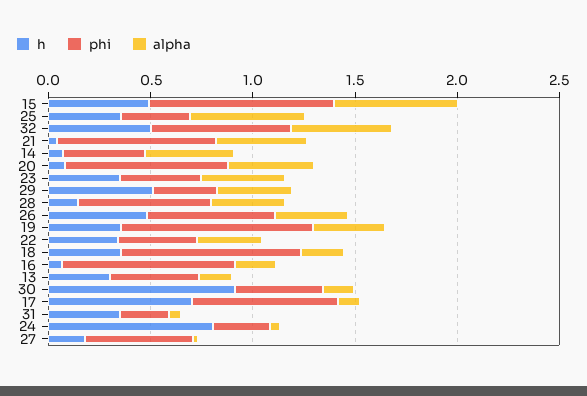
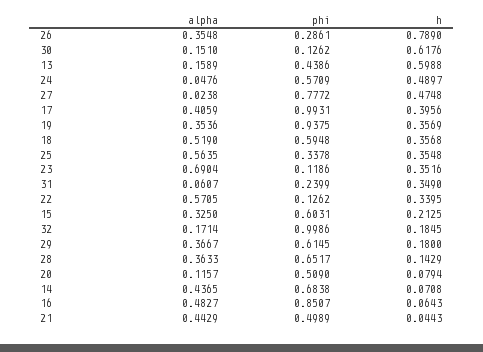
  {
    "h": {
-     "15": 0.5,
+     "15": 0.2125,
      "25": 0.3548,
-     "32": 0.5,
+     "32": 0.1845,
      "21": 0.0443,
      "14": 0.0708,
      "20": 0.0794,
      "23": 0.3516,
-     "29": 0.5,
+     "29": 0.18,
      "28": 0.1429,
-     "26": 0.5,
+     "26": 0.789,
      "19": 0.3569,
      "22": 0.3395,
      "18": 0.3568,
      "16": 0.0643,
-     "13": 0.3,
+     "13": 0.5988,
-     "30": 0.9,
+     "30": 0.6176,
-     "17": 0.7,
+     "17": 0.3956,
      "31": 0.349,
-     "24": 0.8,
+     "24": 0.4897,
-     "27": 0.2
+     "27": 0.4748
    },
    "phi": {
-     "15": 0.9,
+     "15": 0.6031,
      "25": 0.3378,
-     "32": 0.7,
+     "32": 0.9986,
-     "21": 0.8,
+     "21": 0.4989,
-     "14": 0.4,
+     "14": 0.6838,
-     "20": 0.8,
+     "20": 0.509,
-     "23": 0.4,
+     "23": 0.1186,
-     "29": 0.3,
+     "29": 0.6145,
      "28": 0.6517,
-     "26": 0.6,
+     "26": 0.2861,
      "19": 0.9375,
-     "22": 0.4,
+     "22": 0.1262,
-     "18": 0.9,
+     "18": 0.5948,
      "16": 0.8507,
      "13": 0.4386,
-     "30": 0.4,
+     "30": 0.1262,
-     "17": 0.7,
+     "17": 0.9931,
      "31": 0.2399,
-     "24": 0.3,
+     "24": 0.5709,
-     "27": 0.5
+     "27": 0.7772
    },
    "alpha": {
-     "15": 0.6,
+     "15": 0.325,
      "25": 0.5635,
-     "32": 0.5,
+     "32": 0.1714,
      "21": 0.4429,
      "14": 0.4365,
-     "20": 0.4,
+     "20": 0.1157,
-     "23": 0.4,
+     "23": 0.6904,
      "29": 0.3667,
      "28": 0.3633,
      "26": 0.3548,
      "19": 0.3536,
-     "22": 0.3,
+     "22": 0.5705,
-     "18": 0.2,
+     "18": 0.519,
-     "16": 0.2,
+     "16": 0.4827,
      "13": 0.1589,
      "30": 0.151,
-     "17": 0.1,
+     "17": 0.4059,
      "31": 0.0607,
      "24": 0.0476,
      "27": 0.0238
    }
  }

